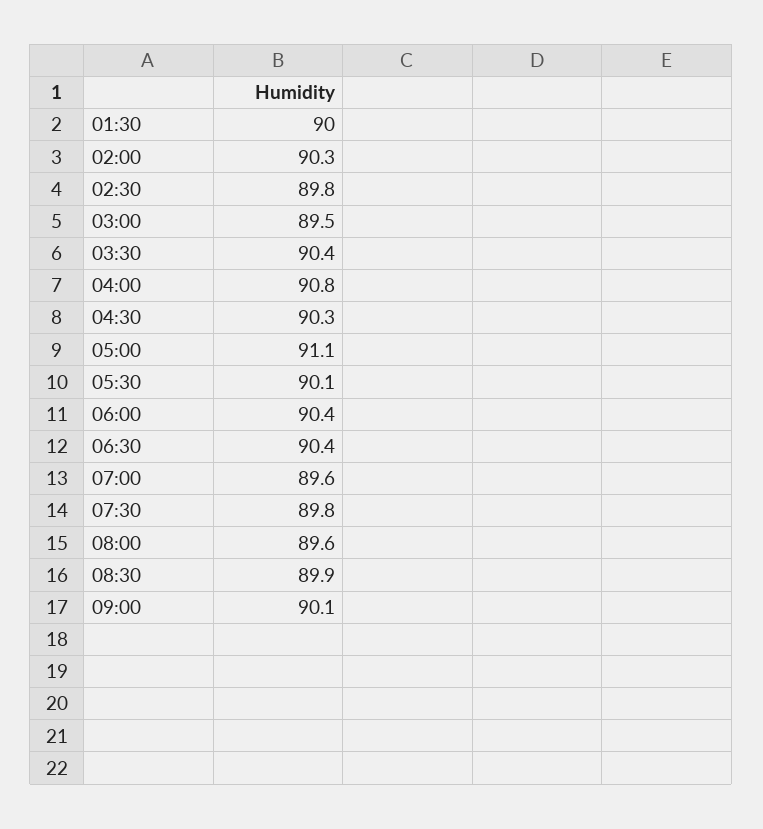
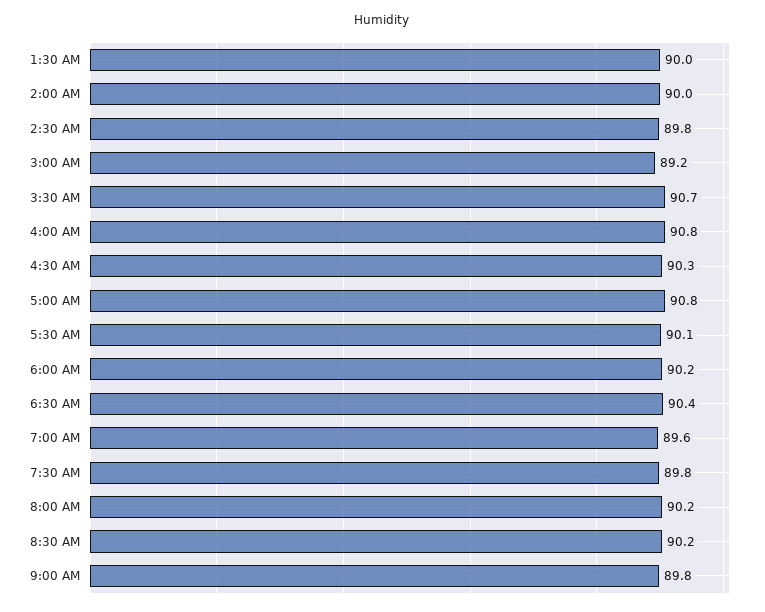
  {
    "01:30": 90,
-   "02:00": 90.3,
+   "02:00": 90,
    "02:30": 89.8,
-   "03:00": 89.5,
+   "03:00": 89.2,
-   "03:30": 90.4,
+   "03:30": 90.7,
    "04:00": 90.8,
    "04:30": 90.3,
-   "05:00": 91.1,
+   "05:00": 90.8,
    "05:30": 90.1,
-   "06:00": 90.4,
+   "06:00": 90.2,
    "06:30": 90.4,
    "07:00": 89.6,
    "07:30": 89.8,
-   "08:00": 89.6,
+   "08:00": 90.2,
-   "08:30": 89.9,
+   "08:30": 90.2,
-   "09:00": 90.1
+   "09:00": 89.8
  }

